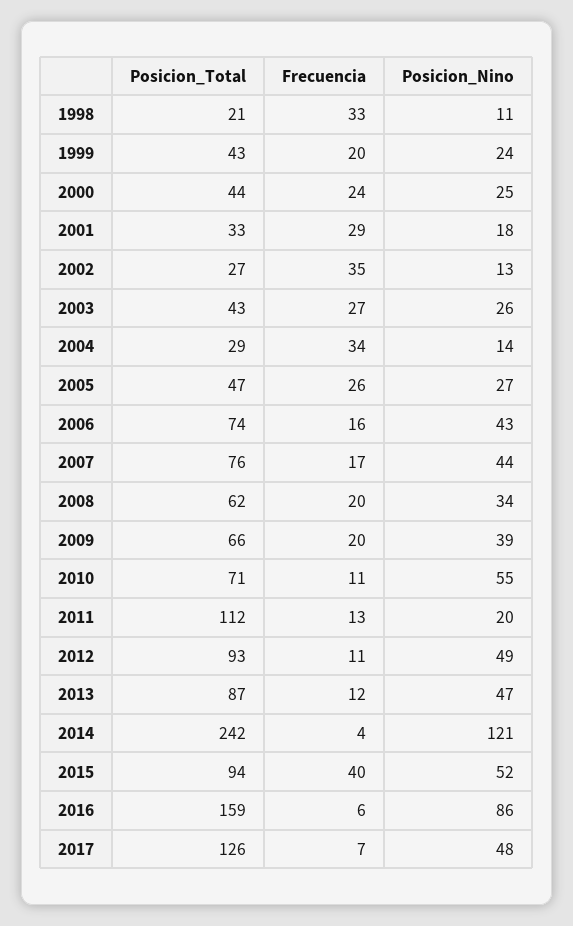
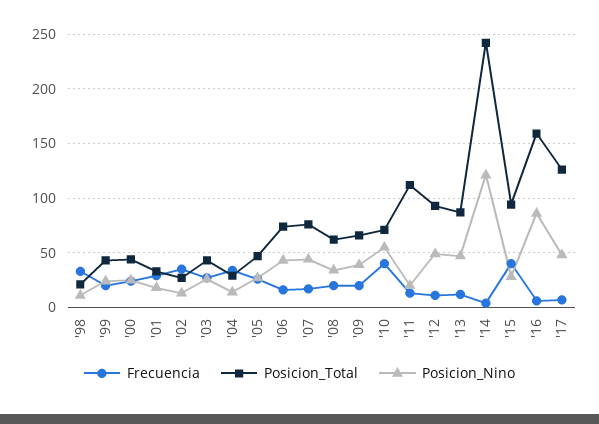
  {
    "Posicion_Total": {
      "1998": 21,
      "1999": 43,
      "2000": 44,
      "2001": 33,
      "2002": 27,
      "2003": 43,
      "2004": 29,
      "2005": 47,
      "2006": 74,
      "2007": 76,
      "2008": 62,
      "2009": 66,
      "2010": 71,
      "2011": 112,
      "2012": 93,
      "2013": 87,
      "2014": 242,
      "2015": 94,
      "2016": 159,
      "2017": 126
    },
    "Frecuencia": {
      "1998": 33,
      "1999": 20,
      "2000": 24,
      "2001": 29,
      "2002": 35,
      "2003": 27,
      "2004": 34,
      "2005": 26,
      "2006": 16,
      "2007": 17,
      "2008": 20,
      "2009": 20,
-     "2010": 11,
+     "2010": 40,
      "2011": 13,
      "2012": 11,
      "2013": 12,
      "2014": 4,
      "2015": 40,
      "2016": 6,
      "2017": 7
    },
    "Posicion_Nino": {
      "1998": 11,
      "1999": 24,
      "2000": 25,
      "2001": 18,
      "2002": 13,
      "2003": 26,
      "2004": 14,
      "2005": 27,
      "2006": 43,
      "2007": 44,
      "2008": 34,
      "2009": 39,
      "2010": 55,
      "2011": 20,
      "2012": 49,
      "2013": 47,
      "2014": 121,
-     "2015": 52,
+     "2015": 30,
      "2016": 86,
      "2017": 48
    }
  }

